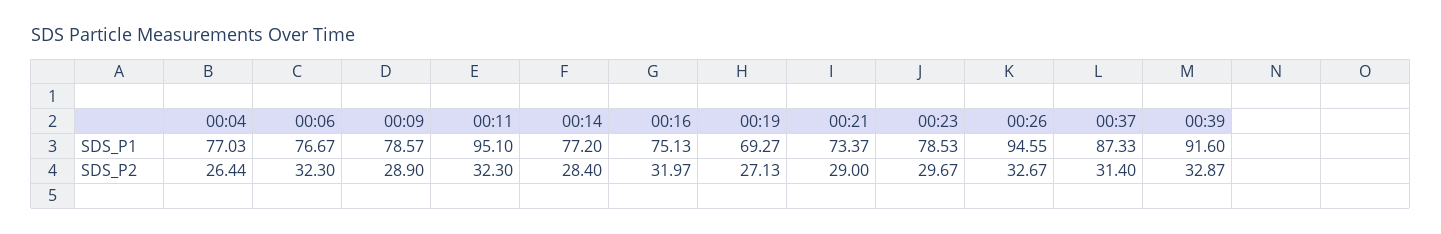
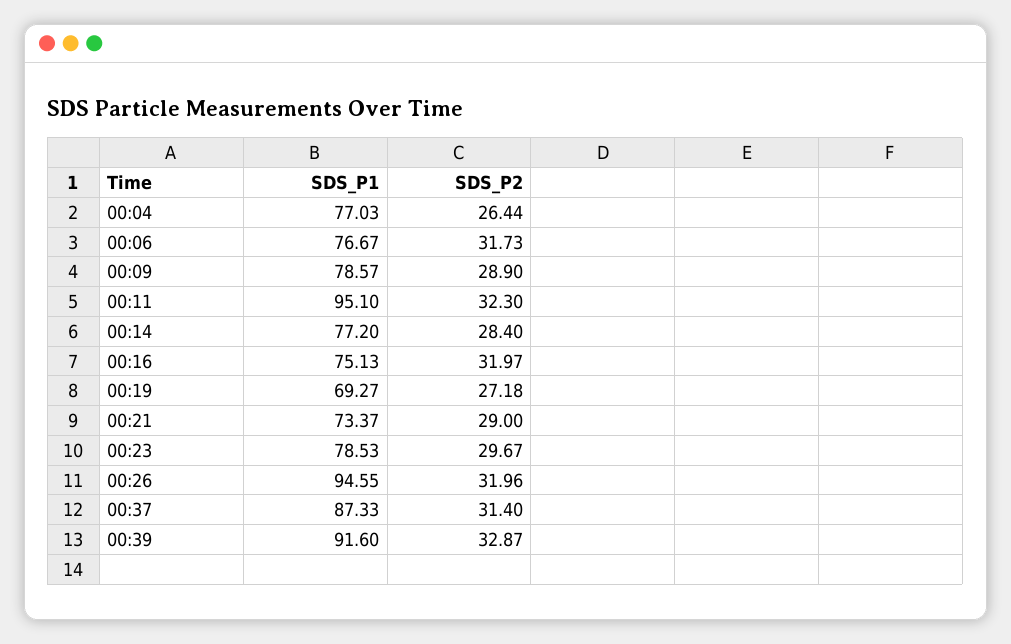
  {
    "00:04": {
      "SDS_P1": 77.03,
      "SDS_P2": 26.44
    },
    "00:06": {
      "SDS_P1": 76.67,
-     "SDS_P2": 32.3
+     "SDS_P2": 31.73
    },
    "00:09": {
      "SDS_P1": 78.57,
      "SDS_P2": 28.9
    },
    "00:11": {
      "SDS_P1": 95.1,
      "SDS_P2": 32.3
    },
    "00:14": {
      "SDS_P1": 77.2,
      "SDS_P2": 28.4
    },
    "00:16": {
      "SDS_P1": 75.13,
      "SDS_P2": 31.97
    },
    "00:19": {
      "SDS_P1": 69.27,
-     "SDS_P2": 27.13
+     "SDS_P2": 27.18
    },
    "00:21": {
      "SDS_P1": 73.37,
      "SDS_P2": 29
    },
    "00:23": {
      "SDS_P1": 78.53,
      "SDS_P2": 29.67
    },
    "00:26": {
      "SDS_P1": 94.55,
-     "SDS_P2": 32.67
+     "SDS_P2": 31.96
    },
    "00:37": {
      "SDS_P1": 87.33,
      "SDS_P2": 31.4
    },
    "00:39": {
      "SDS_P1": 91.6,
      "SDS_P2": 32.87
    }
  }

